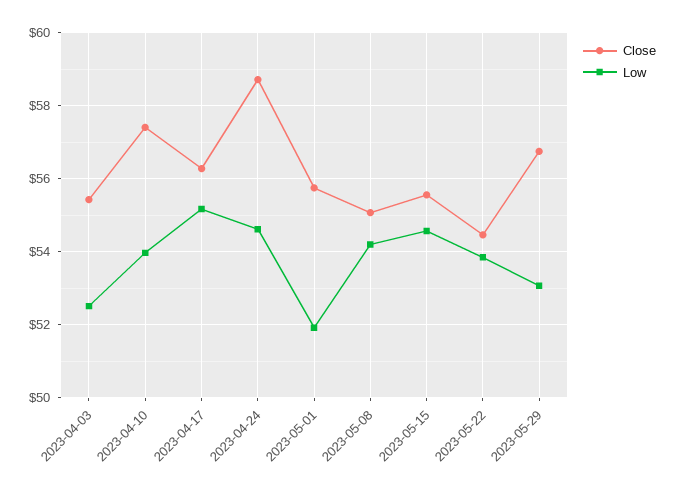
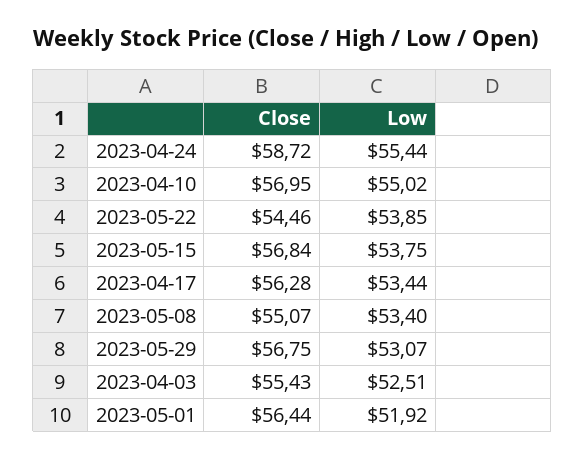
  {
    "Close": {
      "2023-04-03": 55.43,
-     "2023-04-10": 57.4,
+     "2023-04-10": 56.95,
      "2023-04-17": 56.28,
      "2023-04-24": 58.72,
-     "2023-05-01": 55.8,
+     "2023-05-01": 56.44,
      "2023-05-08": 55.07,
-     "2023-05-15": 55.6,
+     "2023-05-15": 56.84,
      "2023-05-22": 54.46,
      "2023-05-29": 56.75
    },
    "Low": {
      "2023-04-03": 52.51,
-     "2023-04-10": 54,
+     "2023-04-10": 55.02,
-     "2023-04-17": 55.2,
+     "2023-04-17": 53.44,
-     "2023-04-24": 54.6,
+     "2023-04-24": 55.44,
      "2023-05-01": 51.92,
-     "2023-05-08": 54.2,
+     "2023-05-08": 53.4,
-     "2023-05-15": 54.6,
+     "2023-05-15": 53.75,
      "2023-05-22": 53.85,
      "2023-05-29": 53.07
    }
  }

